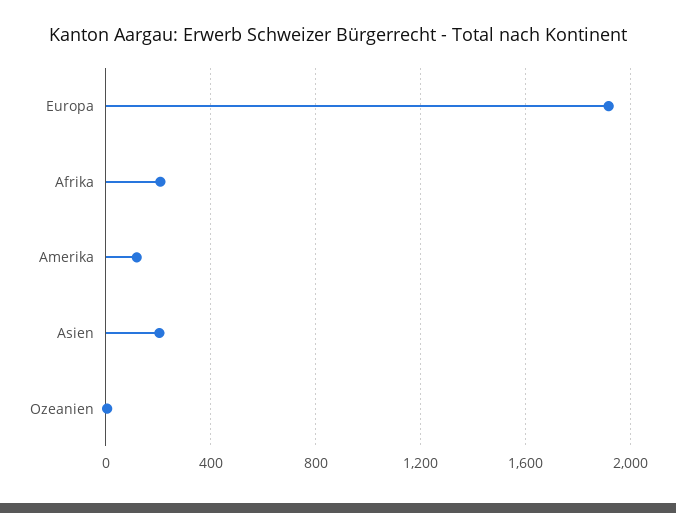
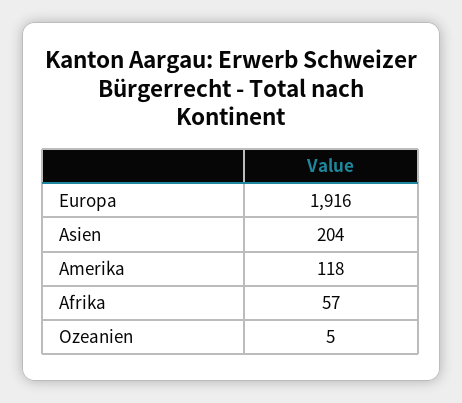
  {
    "Europa": 1916,
-   "Afrika": 200,
+   "Afrika": 57,
    "Amerika": 118,
    "Asien": 204,
    "Ozeanien": 5
  }

